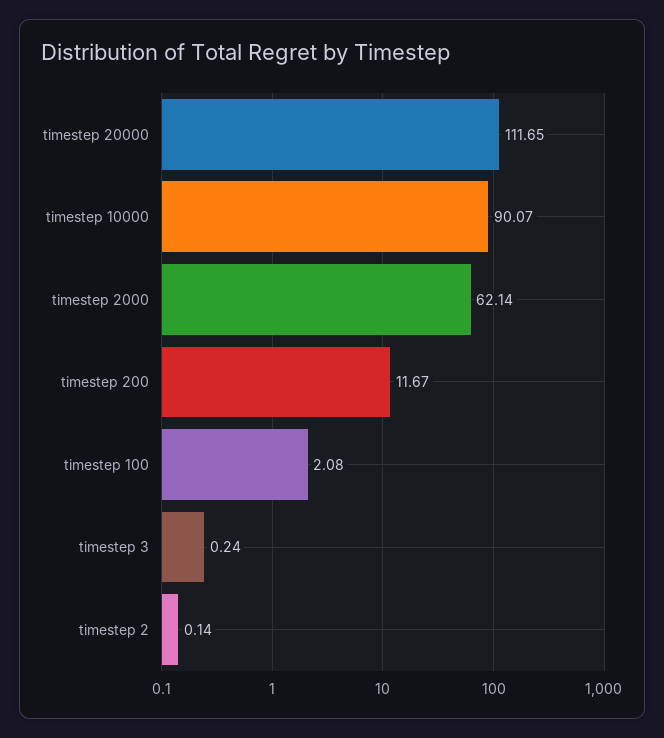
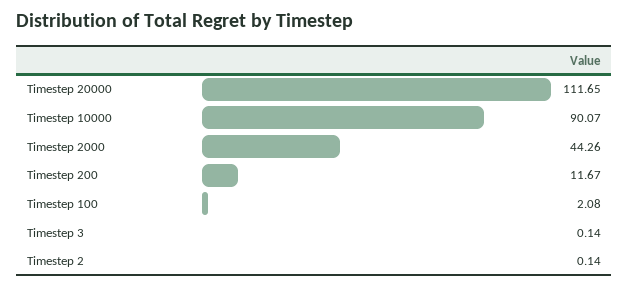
  {
    "timestep 20000": 111.65,
    "timestep 10000": 90.07,
-   "timestep 2000": 62.14,
+   "timestep 2000": 44.26,
    "timestep 200": 11.67,
    "timestep 100": 2.08,
-   "timestep 3": 0.24,
+   "timestep 3": 0.14,
    "timestep 2": 0.14
  }

